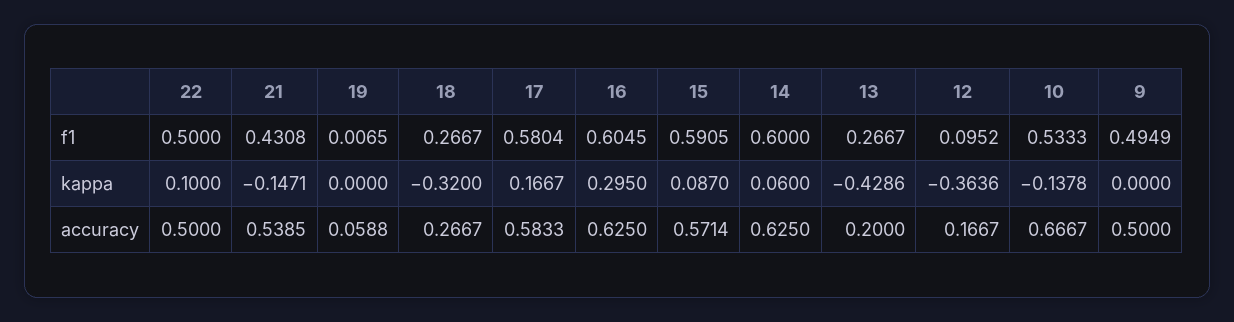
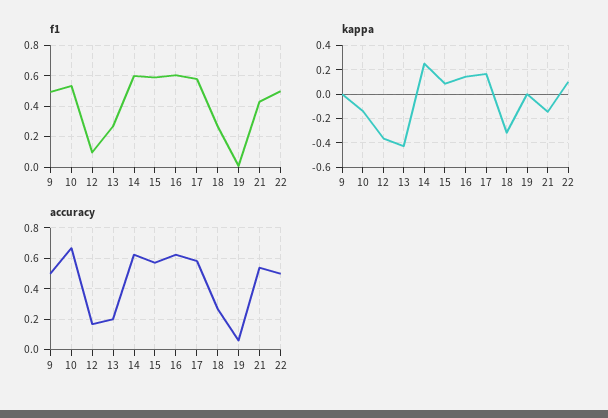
  {
    "f1": {
      "22": 0.5,
      "21": 0.4308,
      "19": 0.0065,
      "18": 0.2667,
      "17": 0.5804,
      "16": 0.6045,
      "15": 0.5905,
      "14": 0.6,
      "13": 0.2667,
      "12": 0.0952,
      "10": 0.5333,
      "9": 0.4949
    },
    "kappa": {
      "22": 0.1,
      "21": -0.1471,
      "19": 0,
      "18": -0.32,
      "17": 0.1667,
-     "16": 0.295,
+     "16": 0.15,
      "15": 0.087,
-     "14": 0.06,
+     "14": 0.25,
      "13": -0.4286,
      "12": -0.3636,
      "10": -0.1378,
      "9": 0
    },
    "accuracy": {
      "22": 0.5,
      "21": 0.5385,
      "19": 0.0588,
      "18": 0.2667,
      "17": 0.5833,
      "16": 0.625,
      "15": 0.5714,
      "14": 0.625,
      "13": 0.2,
      "12": 0.1667,
      "10": 0.6667,
      "9": 0.5
    }
  }

